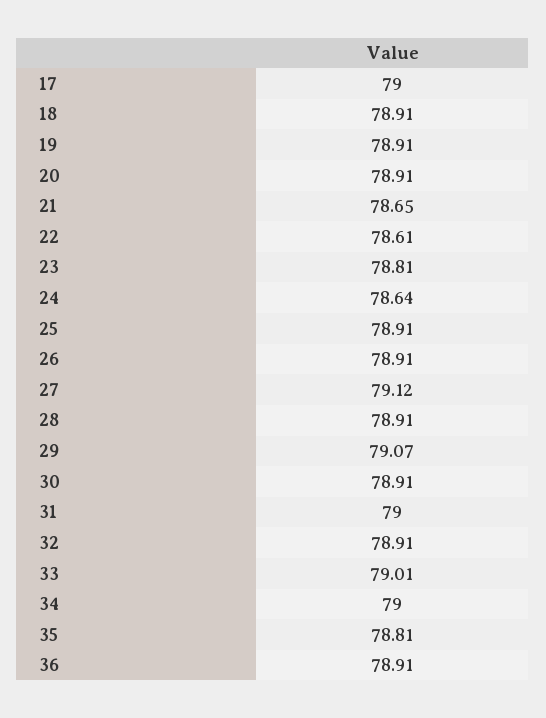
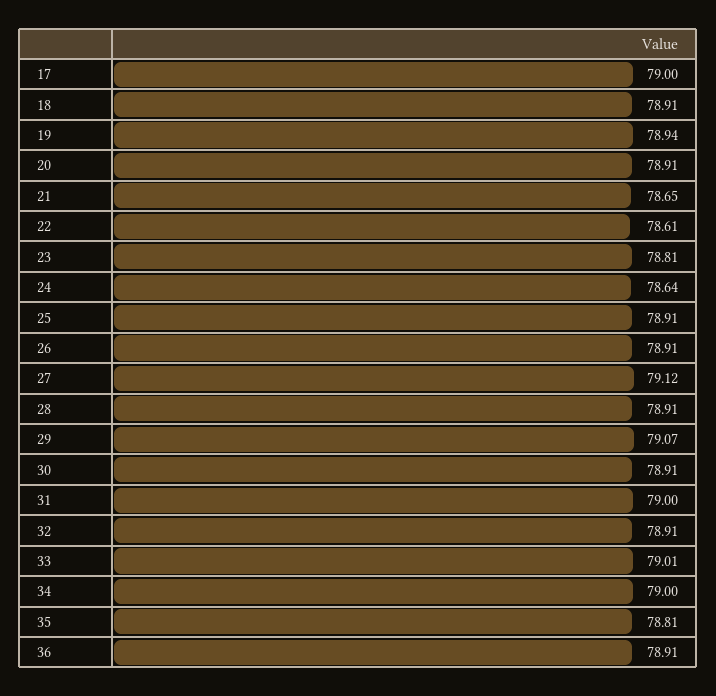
  {
    "17": 79,
    "18": 78.91,
-   "19": 78.91,
+   "19": 78.94,
    "20": 78.91,
    "21": 78.65,
    "22": 78.61,
    "23": 78.81,
    "24": 78.64,
    "25": 78.91,
    "26": 78.91,
    "27": 79.12,
    "28": 78.91,
    "29": 79.07,
    "30": 78.91,
    "31": 79,
    "32": 78.91,
    "33": 79.01,
    "34": 79,
    "35": 78.81,
    "36": 78.91
  }

